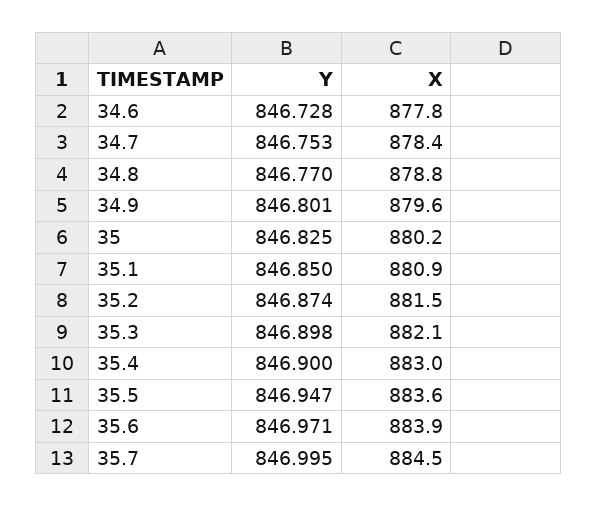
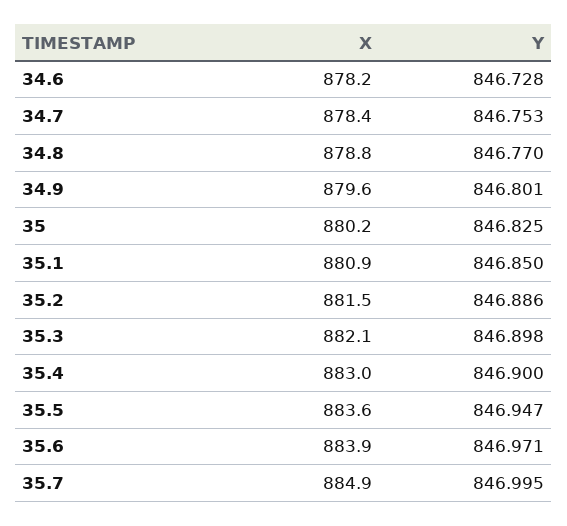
  {
    "Y": {
      "34.6": 846.728,
      "34.7": 846.753,
      "34.8": 846.77,
      "34.9": 846.801,
      "35": 846.825,
      "35.1": 846.85,
-     "35.2": 846.874,
+     "35.2": 846.886,
      "35.3": 846.898,
      "35.4": 846.9,
      "35.5": 846.947,
      "35.6": 846.971,
      "35.7": 846.995
    },
    "X": {
-     "34.6": 877.8,
+     "34.6": 878.2,
      "34.7": 878.4,
      "34.8": 878.8,
      "34.9": 879.6,
      "35": 880.2,
      "35.1": 880.9,
      "35.2": 881.5,
      "35.3": 882.1,
      "35.4": 883,
      "35.5": 883.6,
      "35.6": 883.9,
-     "35.7": 884.5
+     "35.7": 884.9
    }
  }

